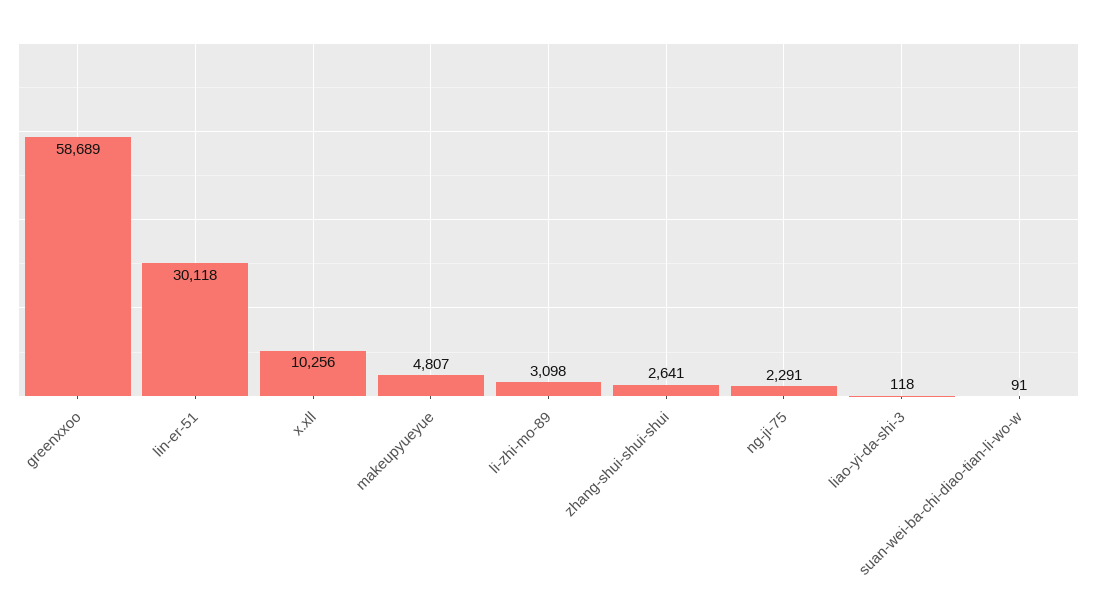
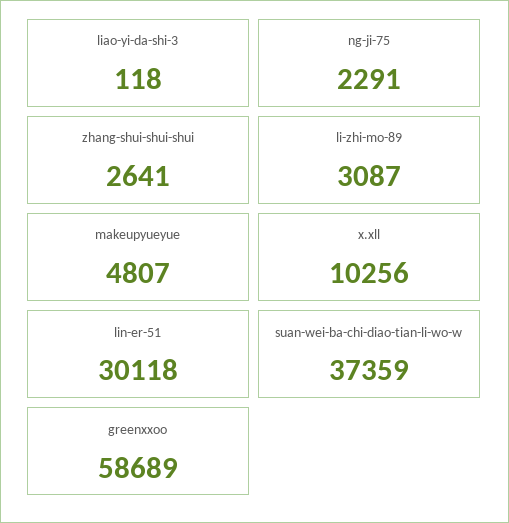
  {
    "greenxxoo": 58689,
    "lin-er-51": 30118,
    "x.xll": 10256,
    "makeupyueyue": 4807,
-   "li-zhi-mo-89": 3098,
+   "li-zhi-mo-89": 3087,
    "zhang-shui-shui-shui": 2641,
    "ng-ji-75": 2291,
    "liao-yi-da-shi-3": 118,
-   "suan-wei-ba-chi-diao-tian-li-wo-w": 91
+   "suan-wei-ba-chi-diao-tian-li-wo-w": 37359
  }

